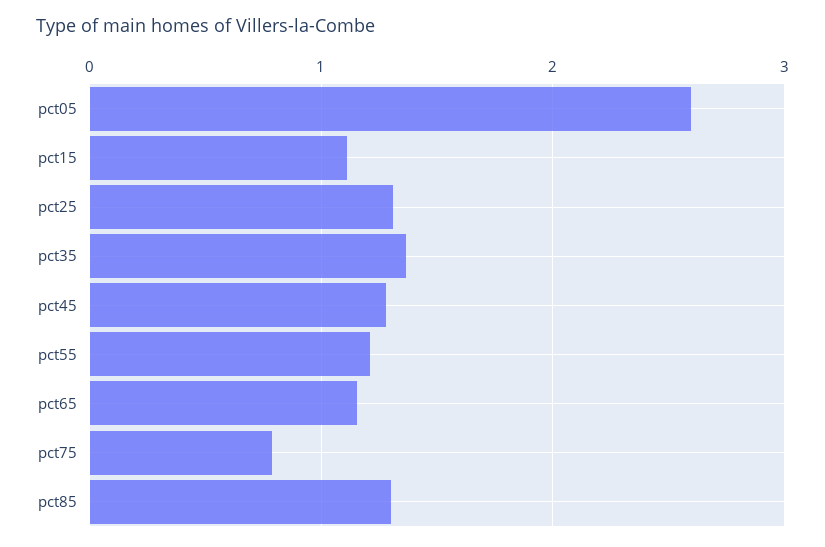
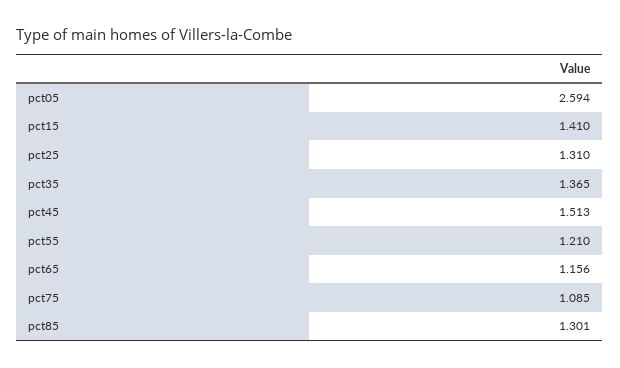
  {
    "pct05": 2.594,
-   "pct15": 1.1,
+   "pct15": 1.41,
    "pct25": 1.31,
    "pct35": 1.365,
-   "pct45": 1.3,
+   "pct45": 1.513,
    "pct55": 1.21,
    "pct65": 1.156,
-   "pct75": 0.8,
+   "pct75": 1.085,
    "pct85": 1.301
  }

